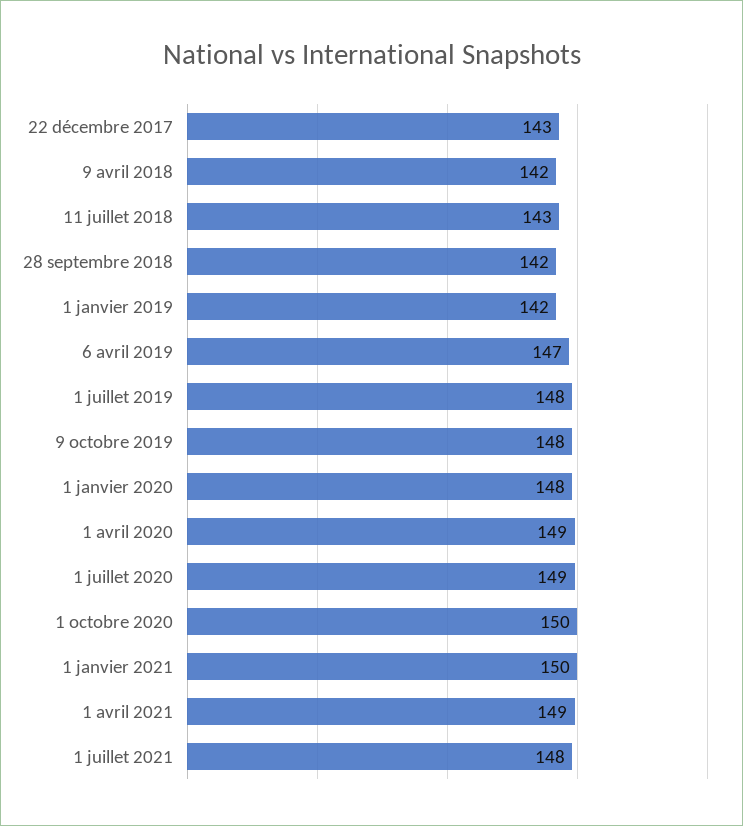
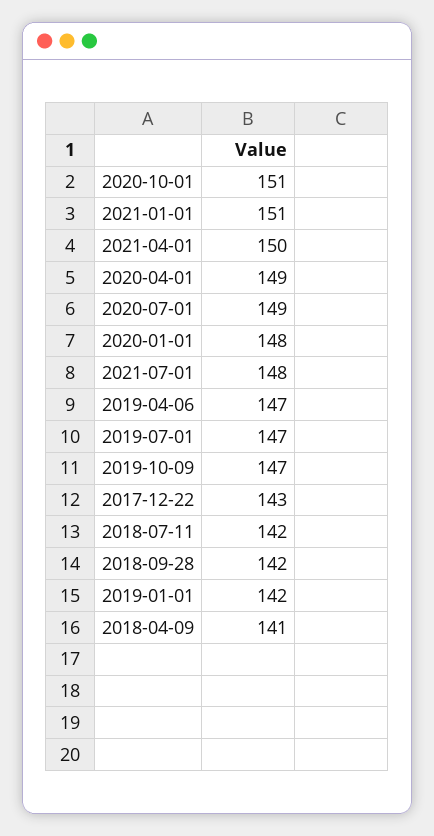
  {
    "22 décembre 2017": 143,
-   "9 avril 2018": 142,
+   "9 avril 2018": 141,
-   "11 juillet 2018": 143,
+   "11 juillet 2018": 142,
    "28 septembre 2018": 142,
    "1 janvier 2019": 142,
    "6 avril 2019": 147,
-   "1 juillet 2019": 148,
+   "1 juillet 2019": 147,
-   "9 octobre 2019": 148,
+   "9 octobre 2019": 147,
    "1 janvier 2020": 148,
    "1 avril 2020": 149,
    "1 juillet 2020": 149,
-   "1 octobre 2020": 150,
+   "1 octobre 2020": 151,
-   "1 janvier 2021": 150,
+   "1 janvier 2021": 151,
-   "1 avril 2021": 149,
+   "1 avril 2021": 150,
    "1 juillet 2021": 148
  }

